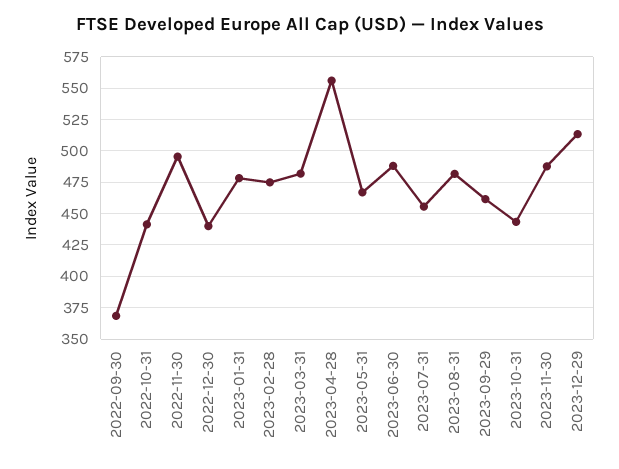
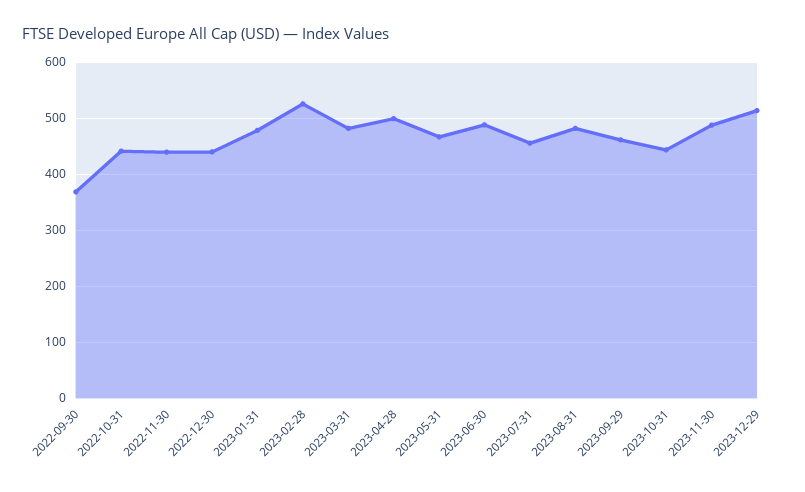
  {
    "2022-09-30": 370,
    "2022-10-31": 440,
-   "2022-11-30": 495,
+   "2022-11-30": 440,
    "2022-12-30": 440,
    "2023-01-31": 480,
-   "2023-02-28": 475,
+   "2023-02-28": 520,
    "2023-03-31": 480,
-   "2023-04-28": 555,
+   "2023-04-28": 500,
    "2023-05-31": 465,
    "2023-06-30": 490,
    "2023-07-31": 455,
    "2023-08-31": 480,
    "2023-09-29": 460,
    "2023-10-31": 445,
    "2023-11-30": 490,
    "2023-12-29": 515
  }

